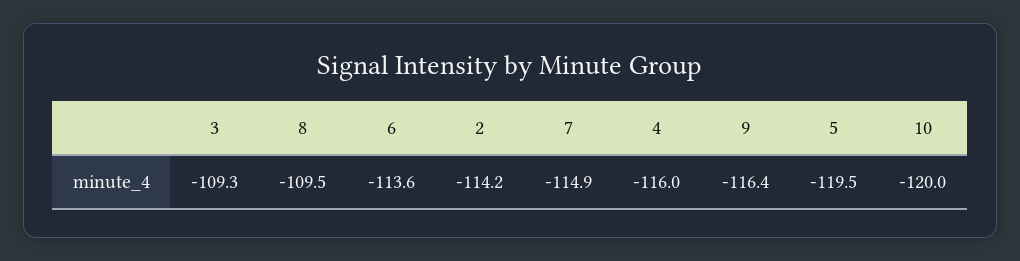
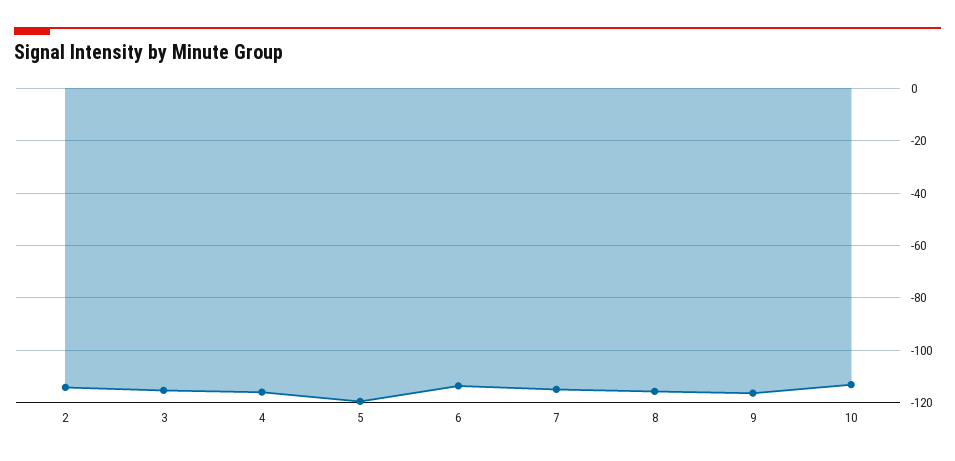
  {
-   "3": -109.3,
+   "3": -115,
-   "8": -109.5,
+   "8": -115,
    "6": -113.6,
    "2": -114.2,
    "7": -114.9,
    "4": -116,
    "9": -116.4,
    "5": -119.5,
-   "10": -120
+   "10": -112.5
  }

